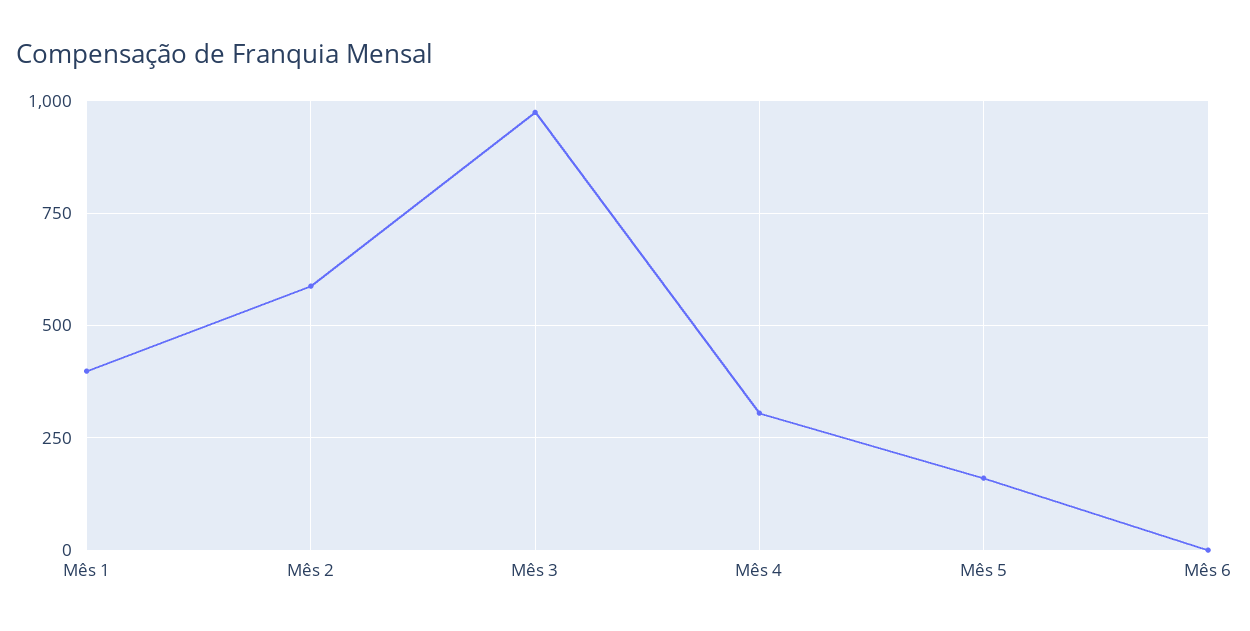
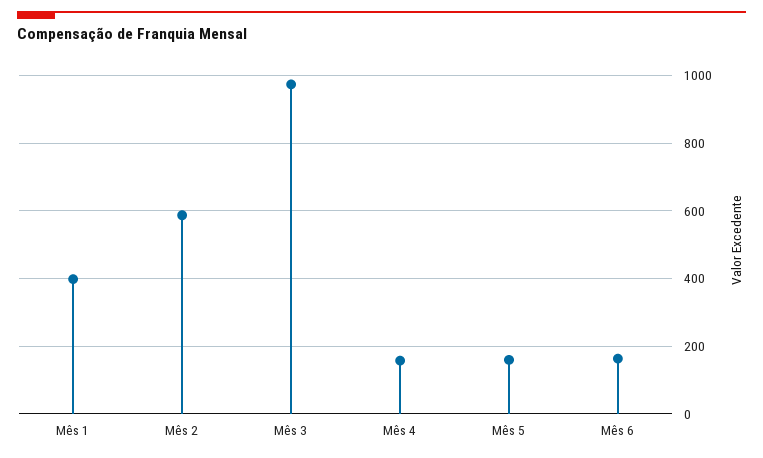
  {
    "Mês 1": 400,
    "Mês 2": 580,
    "Mês 3": 980,
-   "Mês 4": 300,
+   "Mês 4": 160,
    "Mês 5": 160,
-   "Mês 6": 0
+   "Mês 6": 160
  }

